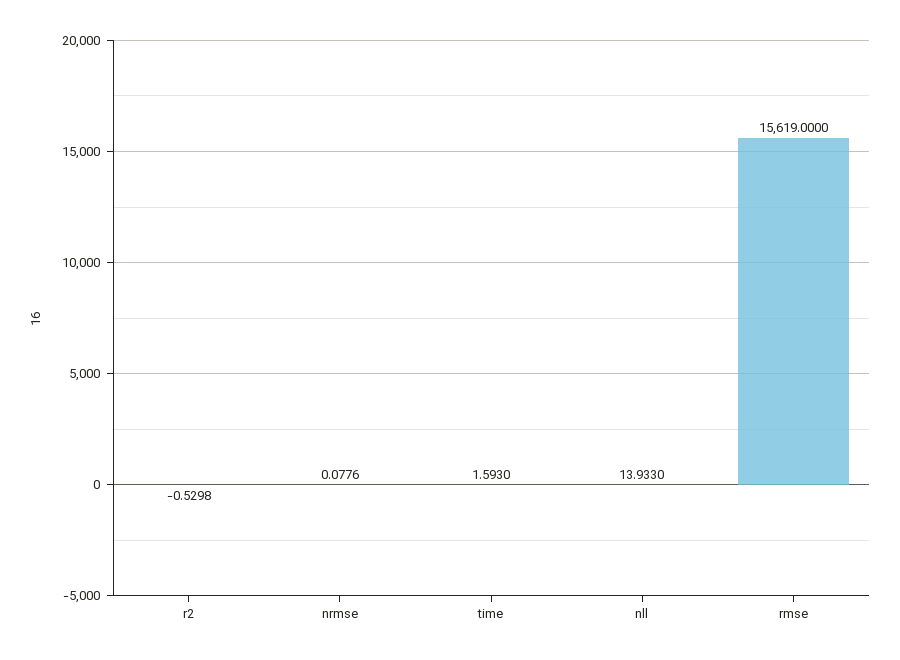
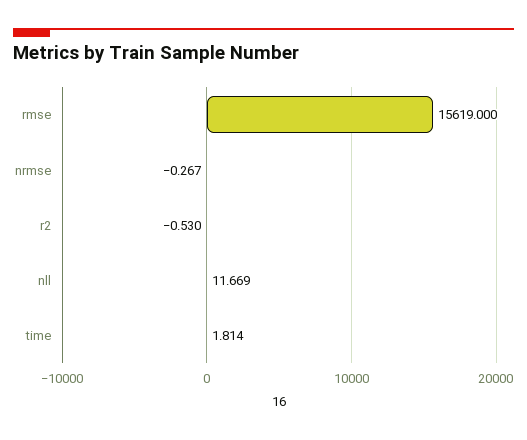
  {
    "r2": -0.5298,
-   "nrmse": 0.0776,
+   "nrmse": -0.267,
-   "time": 1.593,
+   "time": 1.814,
-   "nll": 13.933,
+   "nll": 11.669,
    "rmse": 15619
  }

